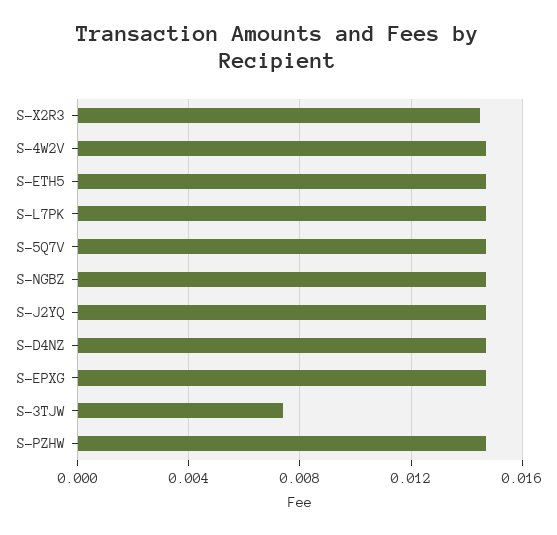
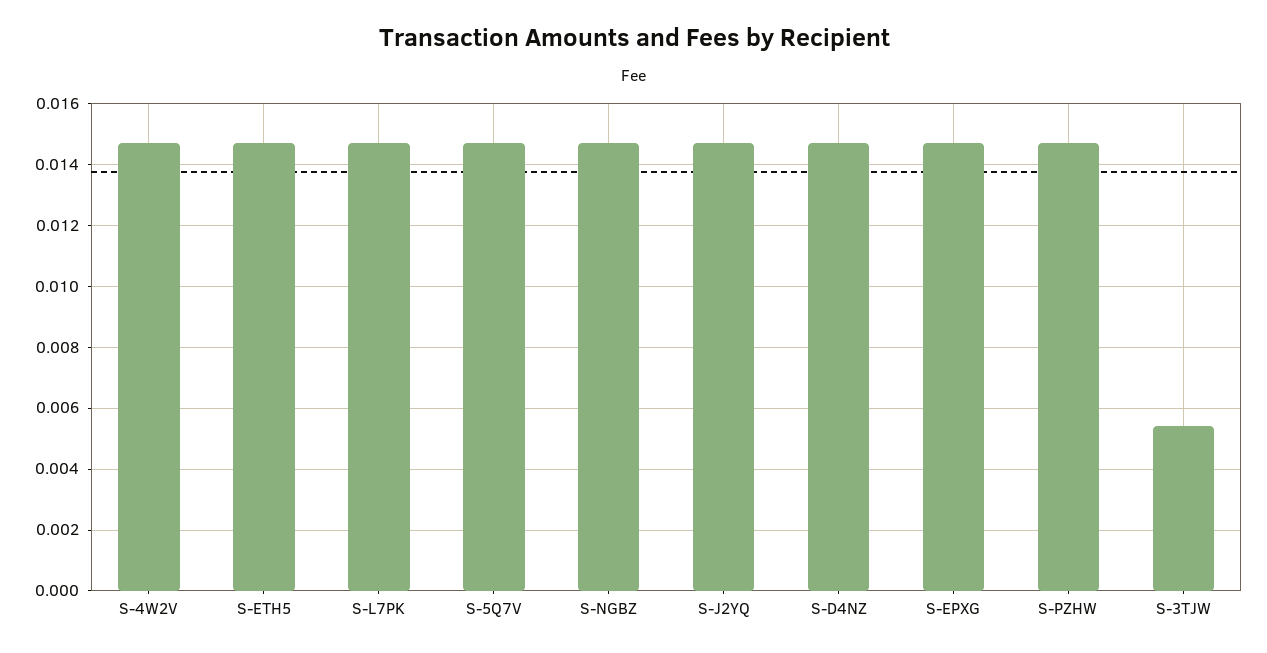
  {
-   "S-X2R3": 0.0145,
    "S-4W2V": 0.0145,
    "S-ETH5": 0.0145,
    "S-L7PK": 0.0145,
    "S-5Q7V": 0.0145,
    "S-NGBZ": 0.0145,
    "S-J2YQ": 0.0145,
    "S-D4NZ": 0.0145,
    "S-EPXG": 0.0145,
-   "S-3TJW": 0.0075,
+   "S-3TJW": 0.0055,
    "S-PZHW": 0.0145
  }

